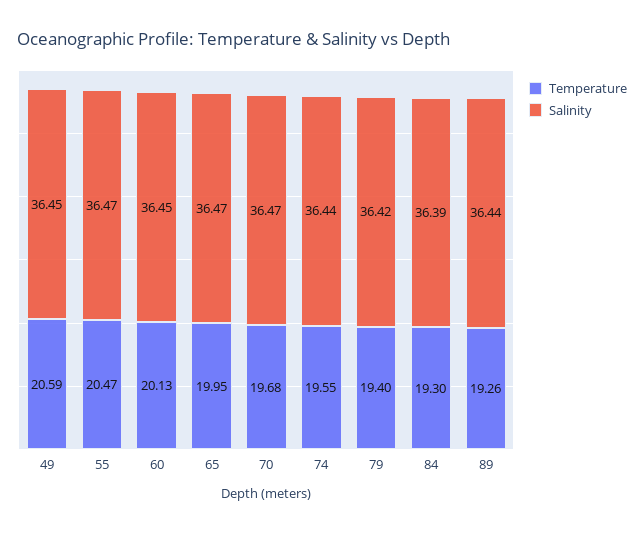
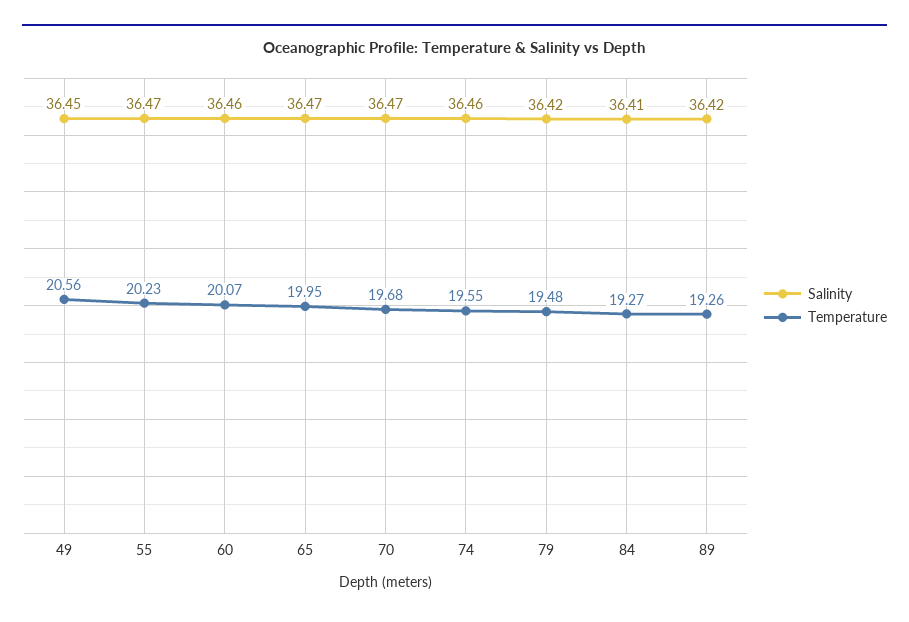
  {
    "Temperature": {
-     "49": 20.59,
+     "49": 20.56,
-     "55": 20.47,
+     "55": 20.23,
-     "60": 20.13,
+     "60": 20.07,
      "65": 19.95,
      "70": 19.68,
      "74": 19.55,
-     "79": 19.4,
+     "79": 19.48,
-     "84": 19.3,
+     "84": 19.27,
      "89": 19.26
    },
    "Salinity": {
      "49": 36.45,
      "55": 36.47,
-     "60": 36.45,
+     "60": 36.46,
      "65": 36.47,
      "70": 36.47,
-     "74": 36.44,
+     "74": 36.46,
      "79": 36.42,
-     "84": 36.39,
+     "84": 36.41,
-     "89": 36.44
+     "89": 36.42
    }
  }

